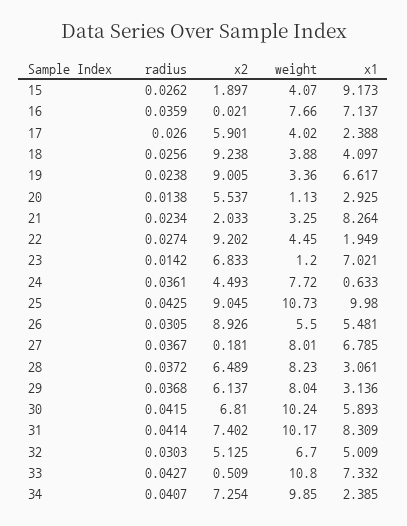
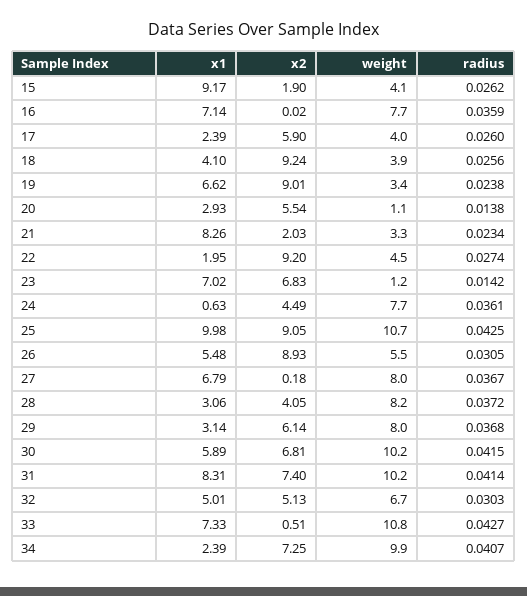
  {
    "radius": {
      "15": 0.0262,
      "16": 0.0359,
      "17": 0.026,
      "18": 0.0256,
      "19": 0.0238,
      "20": 0.0138,
      "21": 0.0234,
      "22": 0.0274,
      "23": 0.0142,
      "24": 0.0361,
      "25": 0.0425,
      "26": 0.0305,
      "27": 0.0367,
      "28": 0.0372,
      "29": 0.0368,
      "30": 0.0415,
      "31": 0.0414,
      "32": 0.0303,
      "33": 0.0427,
      "34": 0.0407
    },
    "x2": {
      "15": 1.897,
      "16": 0.021,
      "17": 5.901,
      "18": 9.238,
      "19": 9.005,
      "20": 5.537,
      "21": 2.033,
      "22": 9.202,
      "23": 6.833,
      "24": 4.493,
      "25": 9.045,
      "26": 8.926,
      "27": 0.181,
-     "28": 6.489,
+     "28": 4.05,
      "29": 6.137,
      "30": 6.81,
      "31": 7.402,
      "32": 5.125,
      "33": 0.509,
      "34": 7.254
    },
    "weight": {
      "15": 4.07,
      "16": 7.66,
      "17": 4.02,
      "18": 3.88,
      "19": 3.36,
      "20": 1.13,
      "21": 3.25,
      "22": 4.45,
      "23": 1.2,
      "24": 7.72,
      "25": 10.73,
      "26": 5.5,
      "27": 8.01,
      "28": 8.23,
      "29": 8.04,
      "30": 10.24,
      "31": 10.17,
      "32": 6.7,
      "33": 10.8,
      "34": 9.85
    },
    "x1": {
      "15": 9.173,
      "16": 7.137,
      "17": 2.388,
      "18": 4.097,
      "19": 6.617,
      "20": 2.925,
      "21": 8.264,
      "22": 1.949,
      "23": 7.021,
      "24": 0.633,
      "25": 9.98,
      "26": 5.481,
      "27": 6.785,
      "28": 3.061,
      "29": 3.136,
      "30": 5.893,
      "31": 8.309,
      "32": 5.009,
      "33": 7.332,
      "34": 2.385
    }
  }

